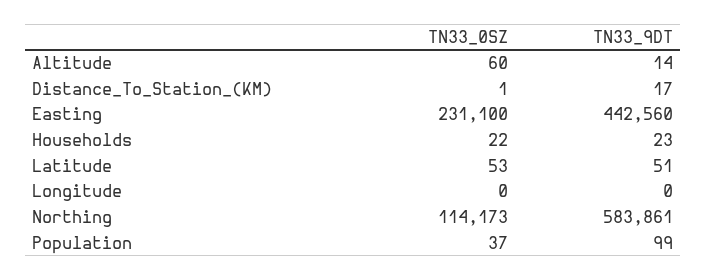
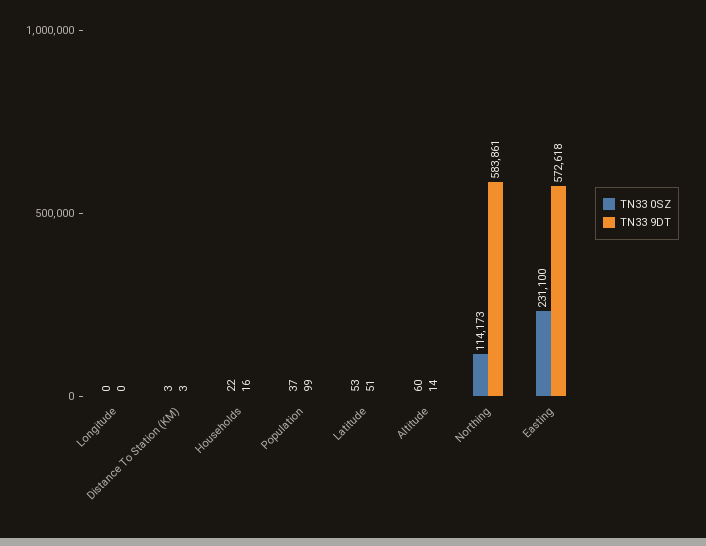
  {
    "TN33_0SZ": {
      "Altitude": 60,
-     "Distance_To_Station_(KM)": 1,
+     "Distance_To_Station_(KM)": 3,
      "Easting": 231100,
      "Households": 22,
      "Latitude": 53,
      "Longitude": 0,
      "Northing": 114173,
      "Population": 37
    },
    "TN33_9DT": {
      "Altitude": 14,
-     "Distance_To_Station_(KM)": 17,
+     "Distance_To_Station_(KM)": 3,
-     "Easting": 442560,
+     "Easting": 572618,
-     "Households": 23,
+     "Households": 16,
      "Latitude": 51,
      "Longitude": 0,
      "Northing": 583861,
      "Population": 99
    }
  }

